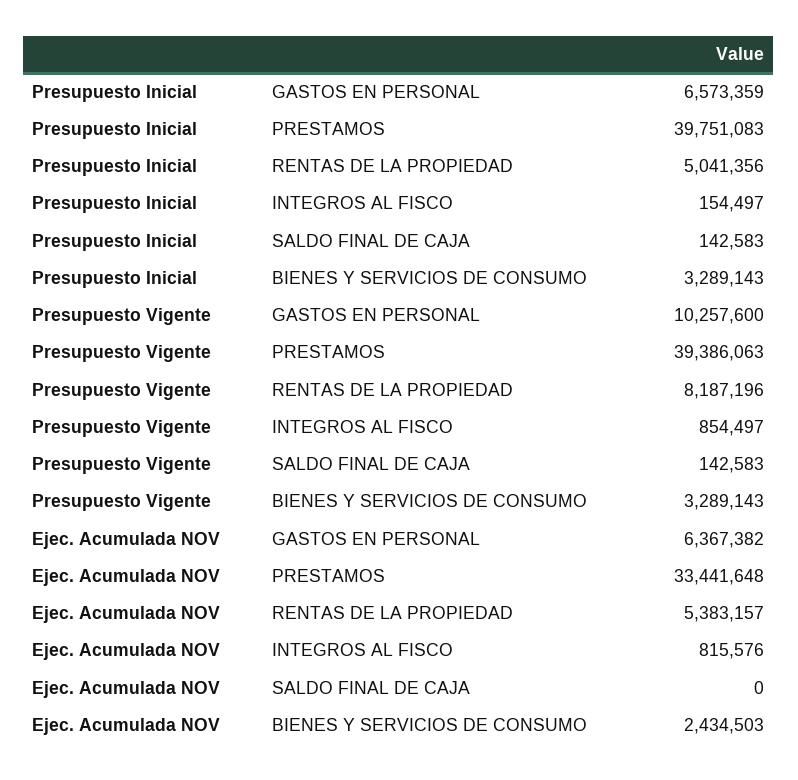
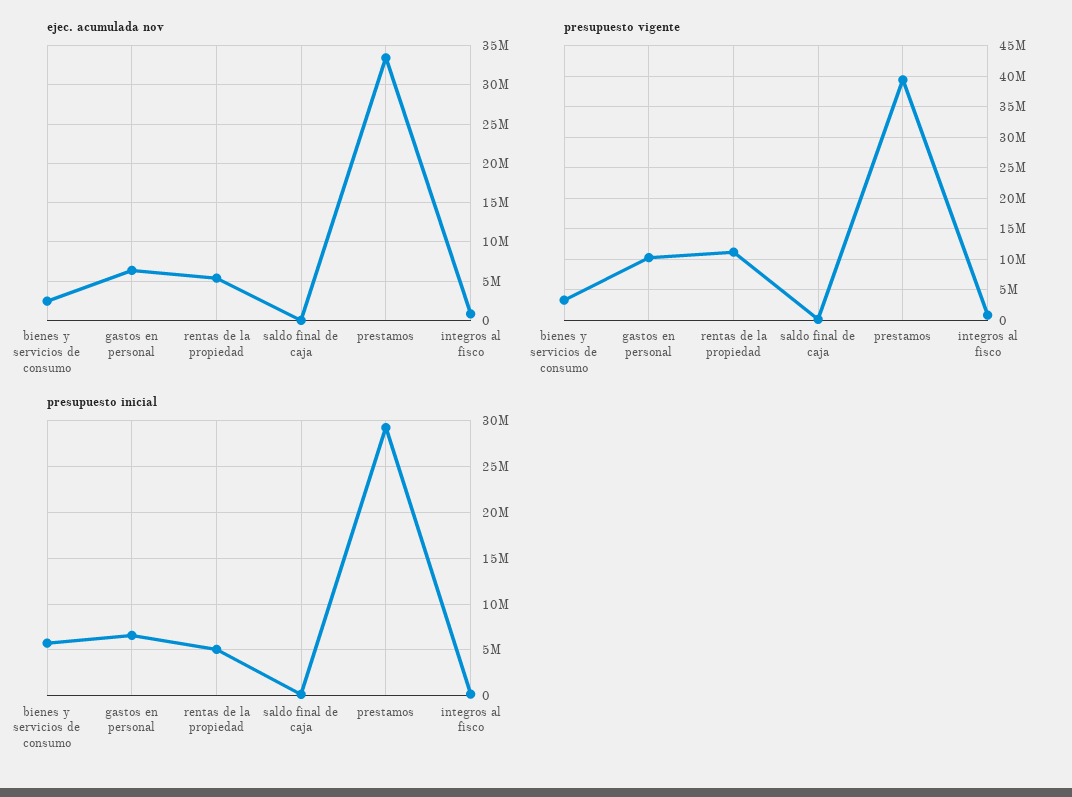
  {
    "Presupuesto Inicial": {
      "GASTOS EN PERSONAL": 6573359,
-     "PRESTAMOS": 39751083,
+     "PRESTAMOS": 29000000,
      "RENTAS DE LA PROPIEDAD": 5041356,
      "INTEGROS AL FISCO": 154497,
      "SALDO FINAL DE CAJA": 142583,
-     "BIENES Y SERVICIOS DE CONSUMO": 3289143
+     "BIENES Y SERVICIOS DE CONSUMO": 6000000
    },
    "Presupuesto Vigente": {
      "GASTOS EN PERSONAL": 10257600,
      "PRESTAMOS": 39386063,
-     "RENTAS DE LA PROPIEDAD": 8187196,
+     "RENTAS DE LA PROPIEDAD": 11000000,
      "INTEGROS AL FISCO": 854497,
      "SALDO FINAL DE CAJA": 142583,
      "BIENES Y SERVICIOS DE CONSUMO": 3289143
    },
    "Ejec. Acumulada NOV": {
      "GASTOS EN PERSONAL": 6367382,
      "PRESTAMOS": 33441648,
      "RENTAS DE LA PROPIEDAD": 5383157,
      "INTEGROS AL FISCO": 815576,
      "SALDO FINAL DE CAJA": 0,
      "BIENES Y SERVICIOS DE CONSUMO": 2434503
    }
  }

